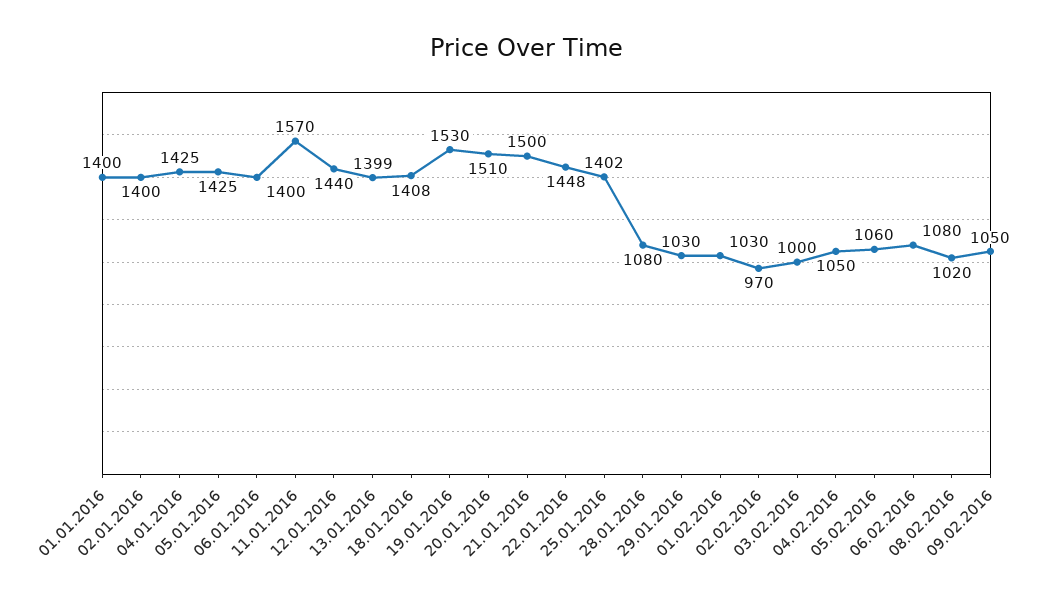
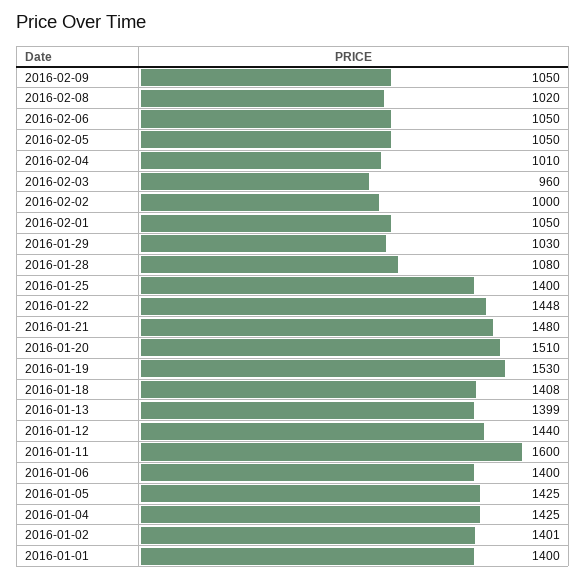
  {
    "01.01.2016": 1400,
-   "02.01.2016": 1400,
+   "02.01.2016": 1401,
    "04.01.2016": 1425,
    "05.01.2016": 1425,
    "06.01.2016": 1400,
-   "11.01.2016": 1570,
+   "11.01.2016": 1600,
    "12.01.2016": 1440,
    "13.01.2016": 1399,
    "18.01.2016": 1408,
    "19.01.2016": 1530,
    "20.01.2016": 1510,
-   "21.01.2016": 1500,
+   "21.01.2016": 1480,
    "22.01.2016": 1448,
-   "25.01.2016": 1402,
+   "25.01.2016": 1400,
    "28.01.2016": 1080,
    "29.01.2016": 1030,
-   "01.02.2016": 1030,
+   "01.02.2016": 1050,
-   "02.02.2016": 970,
+   "02.02.2016": 1000,
-   "03.02.2016": 1000,
+   "03.02.2016": 960,
-   "04.02.2016": 1050,
+   "04.02.2016": 1010,
-   "05.02.2016": 1060,
+   "05.02.2016": 1050,
-   "06.02.2016": 1080,
+   "06.02.2016": 1050,
    "08.02.2016": 1020,
    "09.02.2016": 1050
  }

